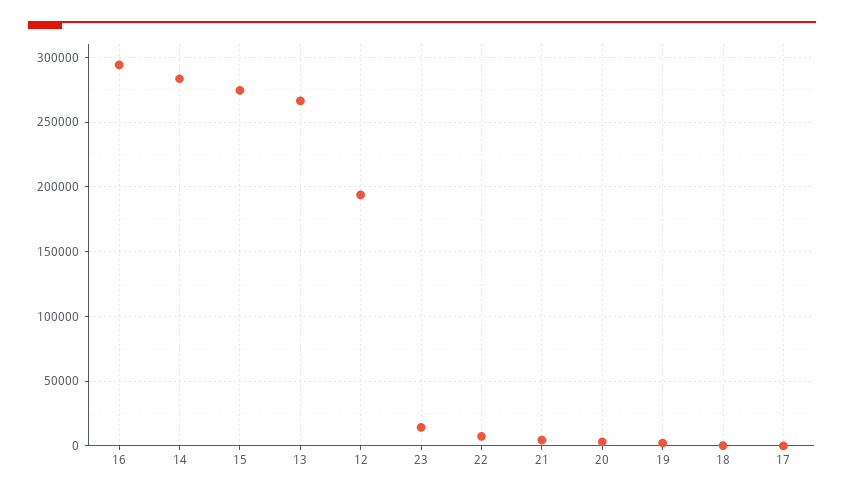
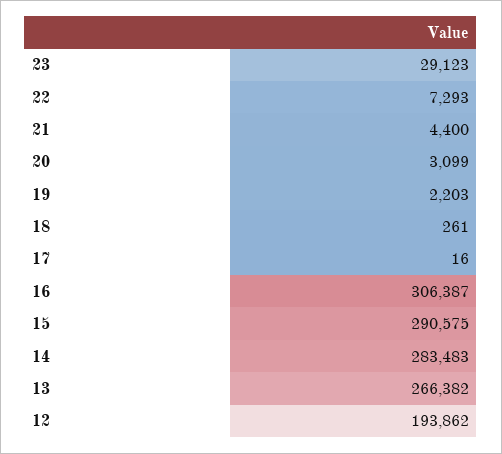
  {
-   "16": 295000,
+   "16": 306387,
    "14": 283483,
-   "15": 275000,
+   "15": 290575,
    "13": 266382,
    "12": 193862,
-   "23": 15000,
+   "23": 29123,
    "22": 7293,
    "21": 4400,
    "20": 3099,
    "19": 2203,
    "18": 261,
    "17": 16
  }

